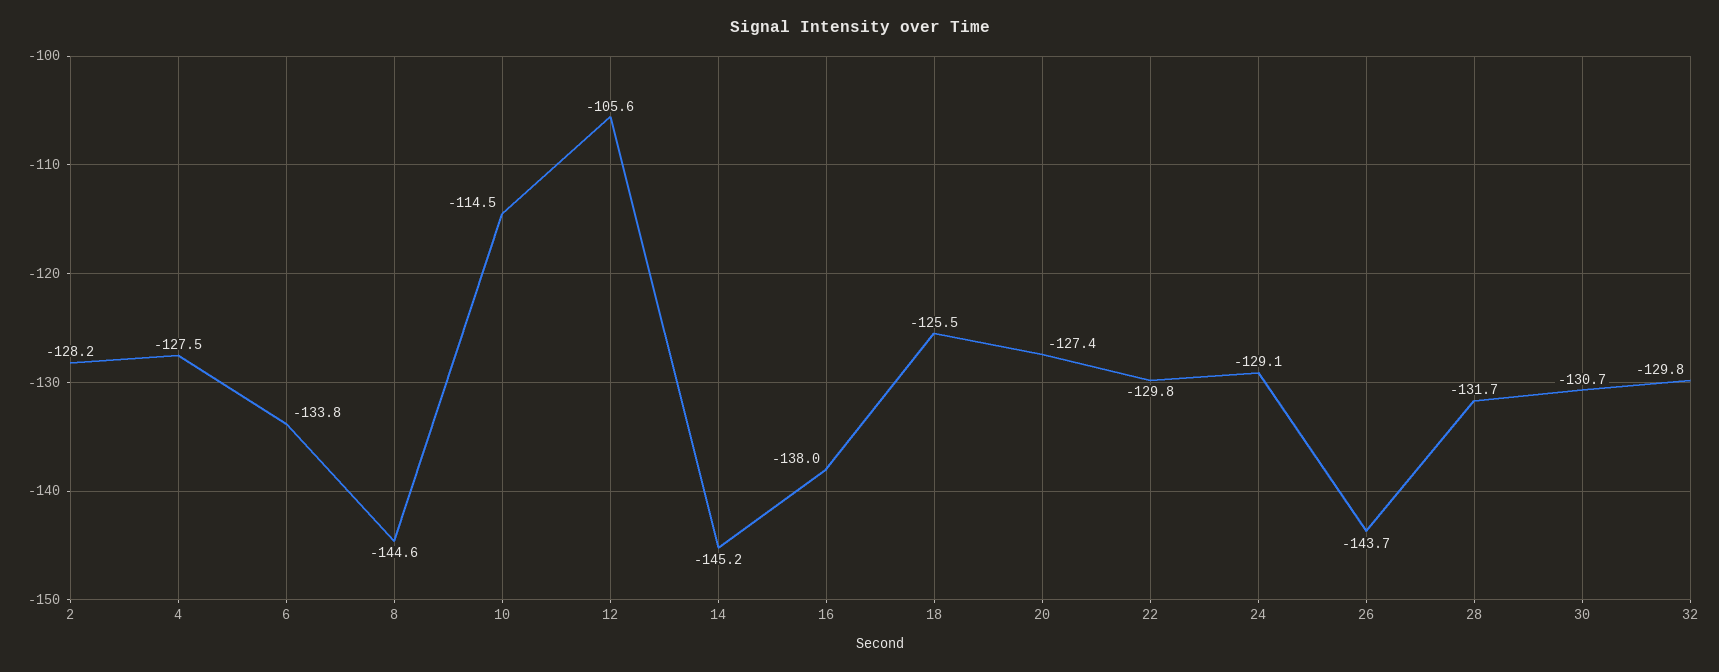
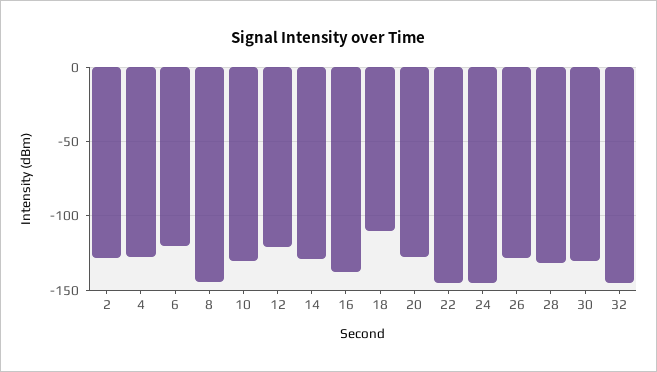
  {
    "2": -128.2,
    "4": -127.5,
-   "6": -133.8,
+   "6": -120,
    "8": -144.6,
-   "10": -114.5,
+   "10": -130,
-   "12": -105.6,
+   "12": -120,
-   "14": -145.2,
+   "14": -130,
    "16": -138,
-   "18": -125.5,
+   "18": -110,
    "20": -127.4,
-   "22": -129.8,
+   "22": -145,
-   "24": -129.1,
+   "24": -145,
-   "26": -143.7,
+   "26": -130,
    "28": -131.7,
    "30": -130.7,
-   "32": -129.8
+   "32": -145
  }

